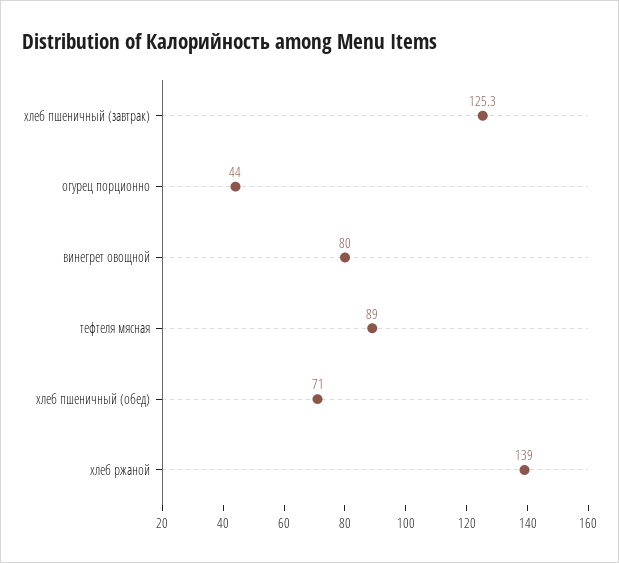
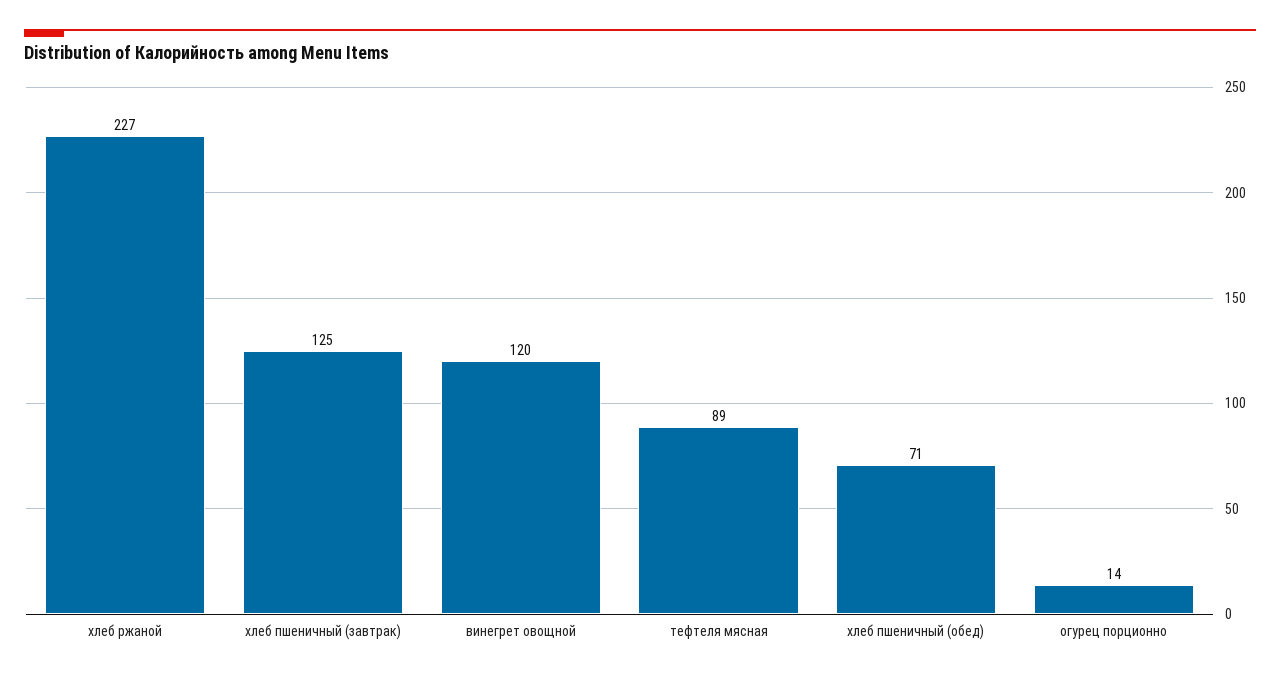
  {
    "хлеб пшеничный (завтрак)": 125.3,
-   "огурец порционно": 44,
+   "огурец порционно": 14,
-   "винегрет овощной": 80,
+   "винегрет овощной": 120,
    "тефтеля мясная": 89,
    "хлеб пшеничный (обед)": 71,
-   "хлеб ржаной": 139
+   "хлеб ржаной": 227
  }

